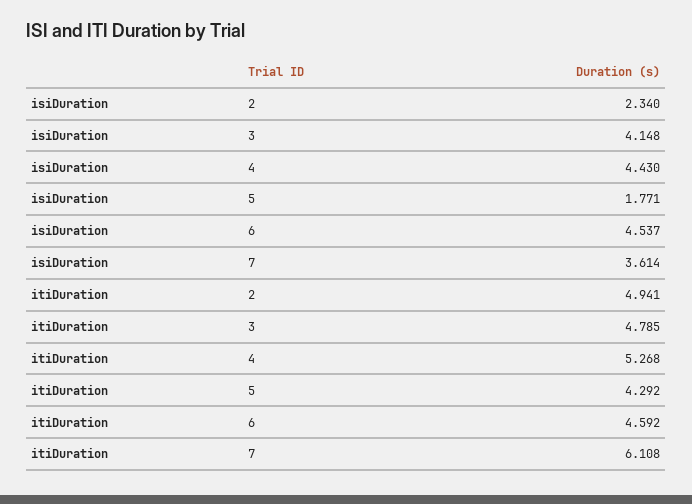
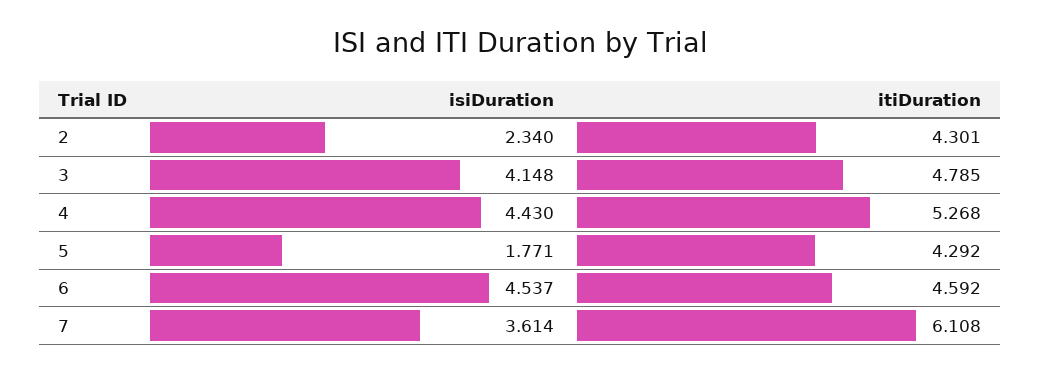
  {
    "isiDuration": {
      "2": 2.34,
      "3": 4.148,
      "4": 4.43,
      "5": 1.771,
      "6": 4.537,
      "7": 3.614
    },
    "itiDuration": {
-     "2": 4.941,
+     "2": 4.301,
      "3": 4.785,
      "4": 5.268,
      "5": 4.292,
      "6": 4.592,
      "7": 6.108
    }
  }

